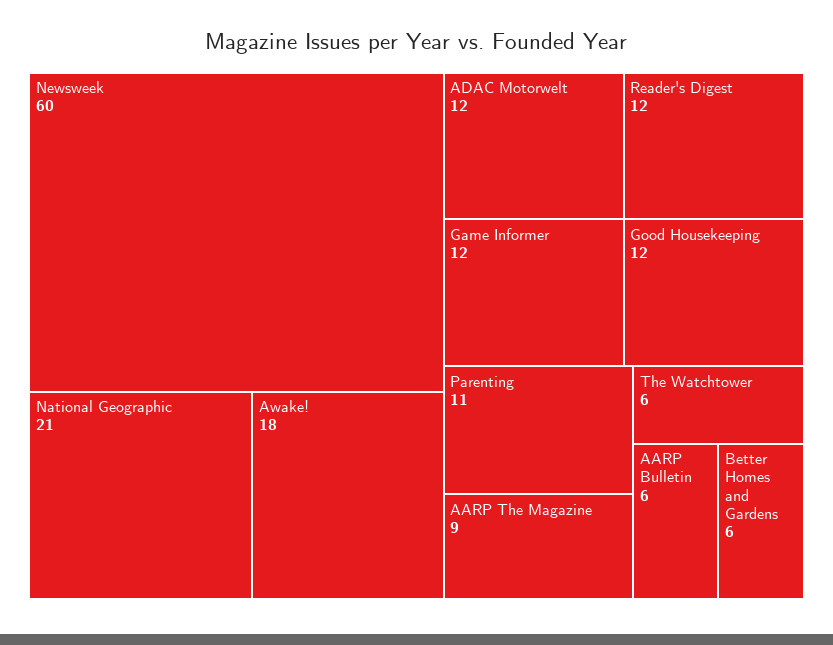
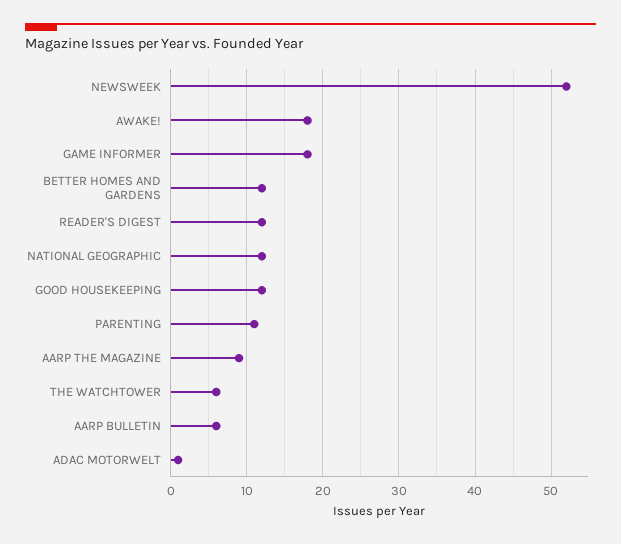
  {
-   "Newsweek": 60,
+   "Newsweek": 52,
-   "National Geographic": 21,
+   "National Geographic": 12,
    "Awake!": 18,
-   "ADAC Motorwelt": 12,
+   "ADAC Motorwelt": 1,
-   "Game Informer": 12,
+   "Game Informer": 18,
    "Reader's Digest": 12,
    "Good Housekeeping": 12,
    "Parenting": 11,
    "AARP The Magazine": 9,
    "The Watchtower": 6,
    "AARP Bulletin": 6,
-   "Better Homes and Gardens": 6
+   "Better Homes and Gardens": 12
  }

